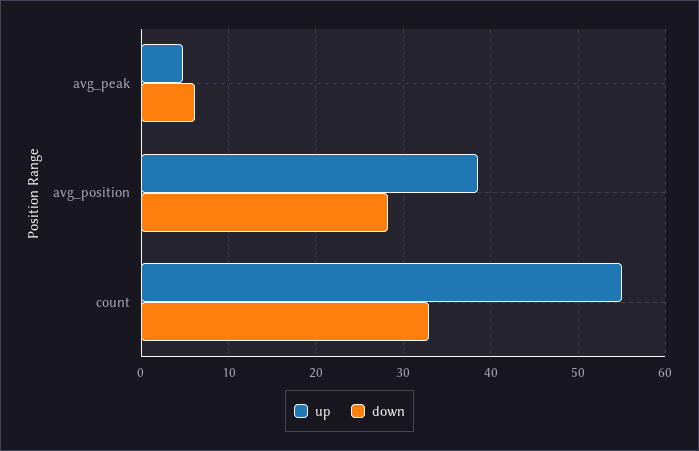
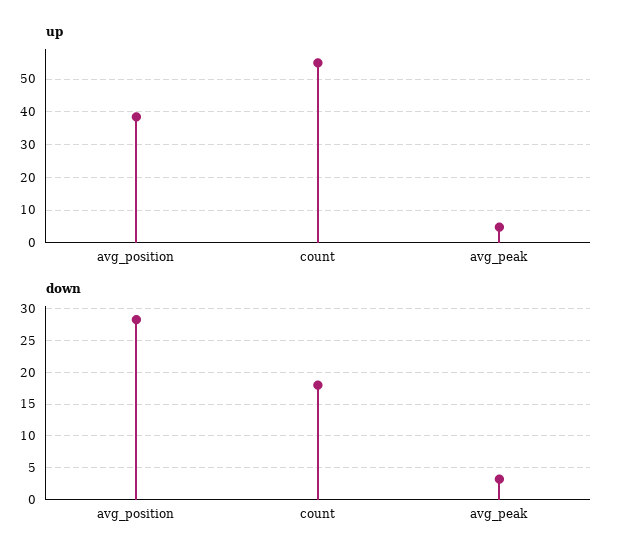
  {
    "up": {
      "avg_peak": 5,
      "avg_position": 39,
      "count": 55
    },
    "down": {
-     "avg_peak": 6,
+     "avg_peak": 3,
      "avg_position": 28,
-     "count": 33
+     "count": 18
    }
  }

